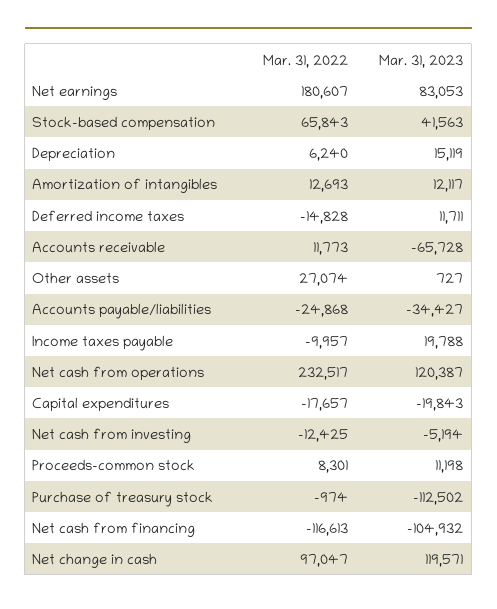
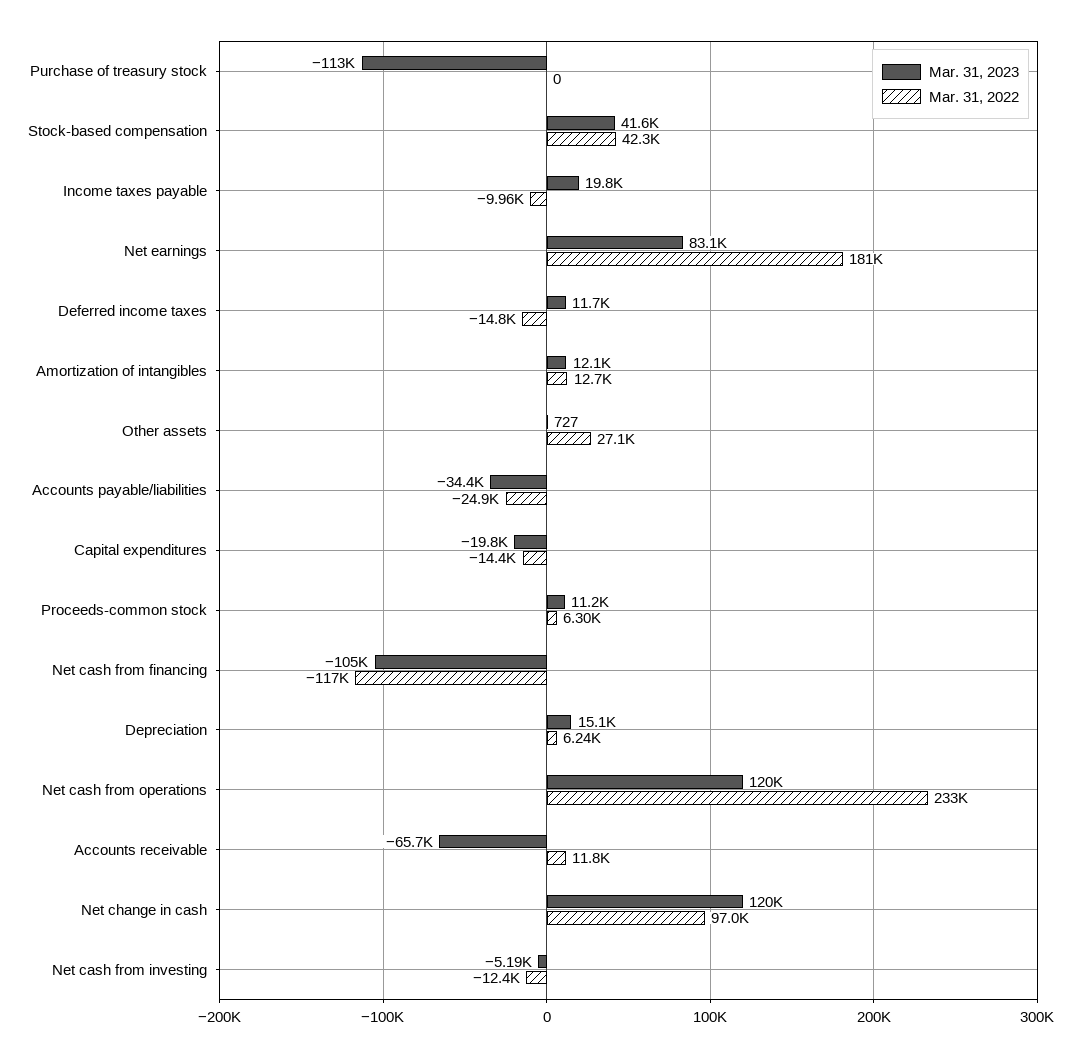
  {
    "Mar. 31, 2022": {
      "Net earnings": 180607,
-     "Stock-based compensation": 65843,
+     "Stock-based compensation": 42300,
      "Depreciation": 6240,
      "Amortization of intangibles": 12693,
      "Deferred income taxes": -14828,
      "Accounts receivable": 11773,
      "Other assets": 27074,
      "Accounts payable/liabilities": -24868,
      "Income taxes payable": -9957,
      "Net cash from operations": 232517,
-     "Capital expenditures": -17657,
+     "Capital expenditures": -14400,
      "Net cash from investing": -12425,
-     "Proceeds-common stock": 8301,
+     "Proceeds-common stock": 6300,
-     "Purchase of treasury stock": -974,
+     "Purchase of treasury stock": 0,
      "Net cash from financing": -116613,
      "Net change in cash": 97047
    },
    "Mar. 31, 2023": {
      "Net earnings": 83053,
      "Stock-based compensation": 41563,
      "Depreciation": 15119,
      "Amortization of intangibles": 12117,
      "Deferred income taxes": 11711,
      "Accounts receivable": -65728,
      "Other assets": 727,
      "Accounts payable/liabilities": -34427,
      "Income taxes payable": 19788,
      "Net cash from operations": 120387,
      "Capital expenditures": -19843,
      "Net cash from investing": -5194,
      "Proceeds-common stock": 11198,
      "Purchase of treasury stock": -112502,
      "Net cash from financing": -104932,
      "Net change in cash": 119571
    }
  }

